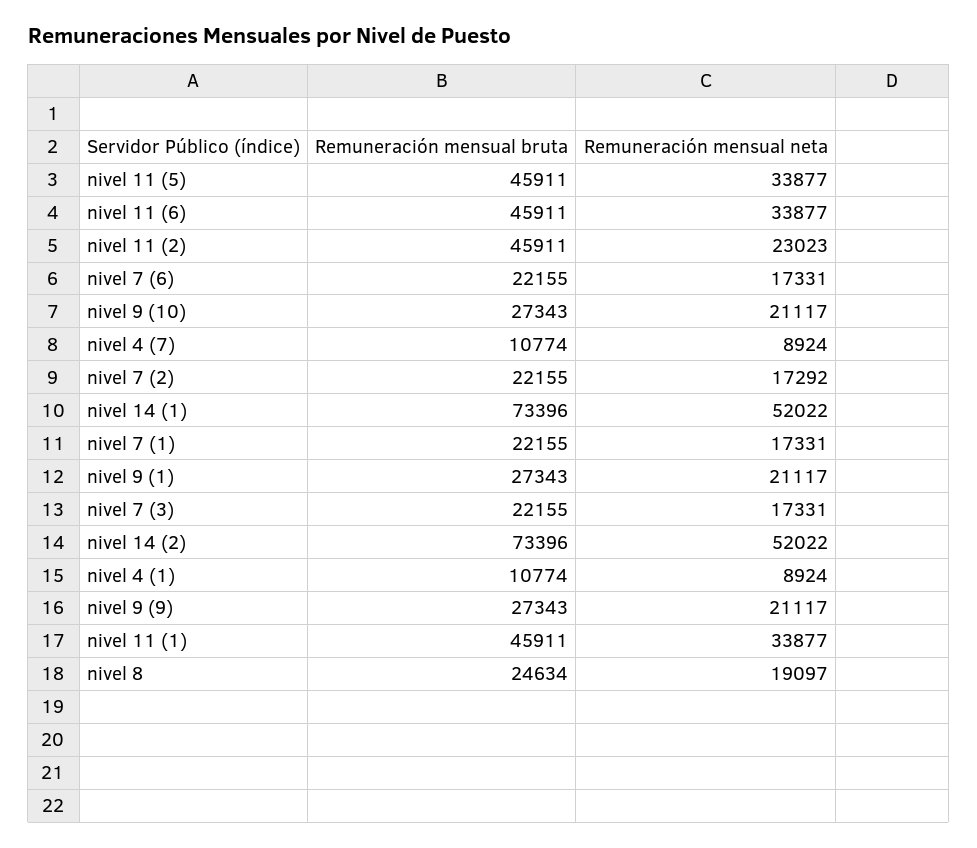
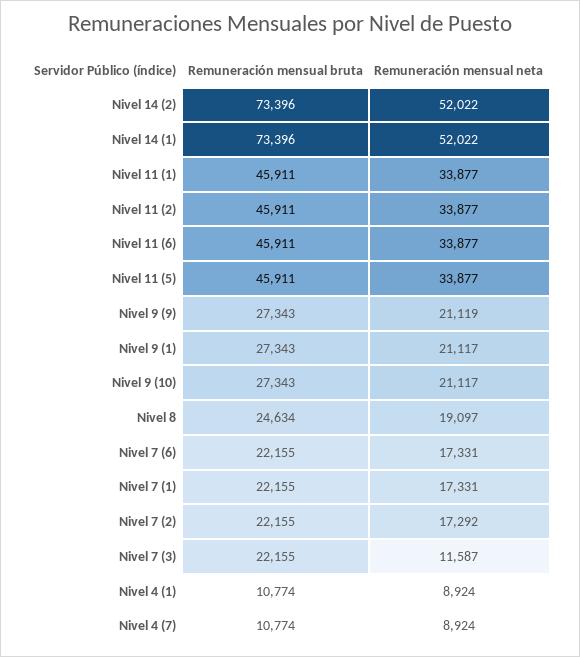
  {
    "Remuneración mensual bruta": {
      "nivel 11 (5)": 45911,
      "nivel 11 (6)": 45911,
      "nivel 11 (2)": 45911,
      "nivel 7 (6)": 22155,
      "nivel 9 (10)": 27343,
      "nivel 4 (7)": 10774,
      "nivel 7 (2)": 22155,
      "nivel 14 (1)": 73396,
      "nivel 7 (1)": 22155,
      "nivel 9 (1)": 27343,
      "nivel 7 (3)": 22155,
      "nivel 14 (2)": 73396,
      "nivel 4 (1)": 10774,
      "nivel 9 (9)": 27343,
      "nivel 11 (1)": 45911,
      "nivel 8": 24634
    },
    "Remuneración mensual neta": {
      "nivel 11 (5)": 33877,
      "nivel 11 (6)": 33877,
-     "nivel 11 (2)": 23023,
+     "nivel 11 (2)": 33877,
      "nivel 7 (6)": 17331,
      "nivel 9 (10)": 21117,
      "nivel 4 (7)": 8924,
      "nivel 7 (2)": 17292,
      "nivel 14 (1)": 52022,
      "nivel 7 (1)": 17331,
      "nivel 9 (1)": 21117,
-     "nivel 7 (3)": 17331,
+     "nivel 7 (3)": 11587,
      "nivel 14 (2)": 52022,
      "nivel 4 (1)": 8924,
-     "nivel 9 (9)": 21117,
+     "nivel 9 (9)": 21119,
      "nivel 11 (1)": 33877,
      "nivel 8": 19097
    }
  }

